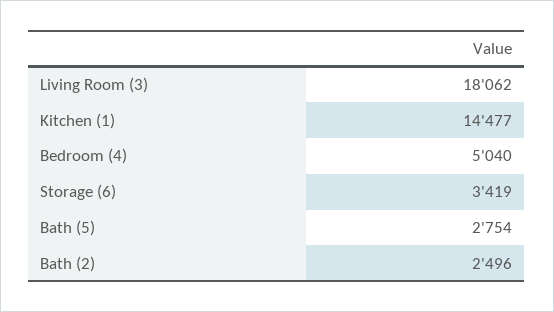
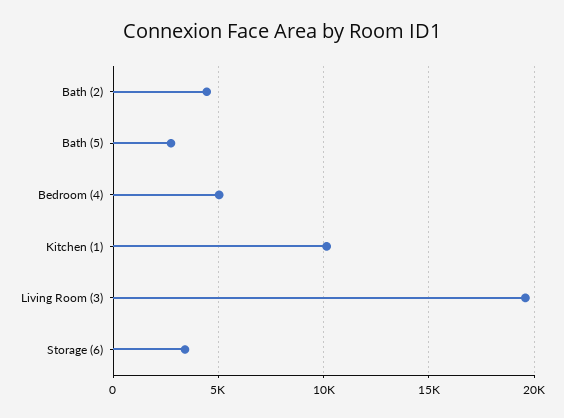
  {
-   "Living Room (3)": 18062,
+   "Living Room (3)": 19500,
-   "Kitchen (1)": 14477,
+   "Kitchen (1)": 10000,
    "Bedroom (4)": 5040,
    "Storage (6)": 3419,
    "Bath (5)": 2754,
-   "Bath (2)": 2496
+   "Bath (2)": 4500
  }

